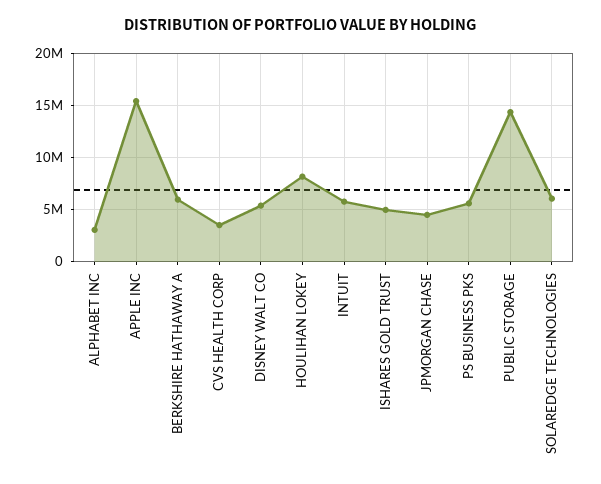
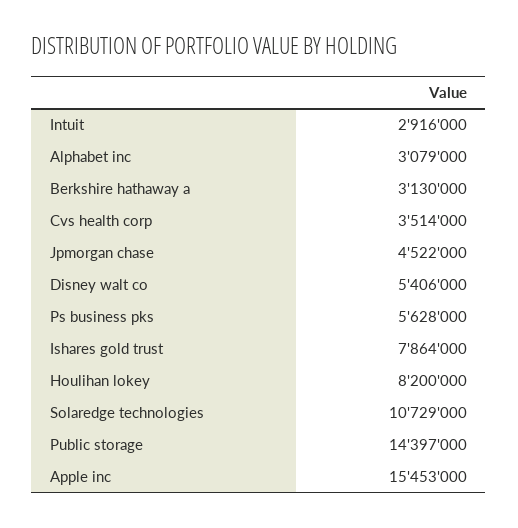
  {
    "ALPHABET INC": 3079000,
    "APPLE INC": 15453000,
-   "BERKSHIRE HATHAWAY A": 6000000,
+   "BERKSHIRE HATHAWAY A": 3130000,
    "CVS HEALTH CORP": 3514000,
    "DISNEY WALT CO": 5406000,
    "HOULIHAN LOKEY": 8200000,
-   "INTUIT": 6000000,
+   "INTUIT": 2916000,
-   "ISHARES GOLD TRUST": 5000000,
+   "ISHARES GOLD TRUST": 7864000,
    "JPMORGAN CHASE": 4522000,
    "PS BUSINESS PKS": 5628000,
    "PUBLIC STORAGE": 14397000,
-   "SOLAREDGE TECHNOLOGIES": 6000000
+   "SOLAREDGE TECHNOLOGIES": 10729000
  }

